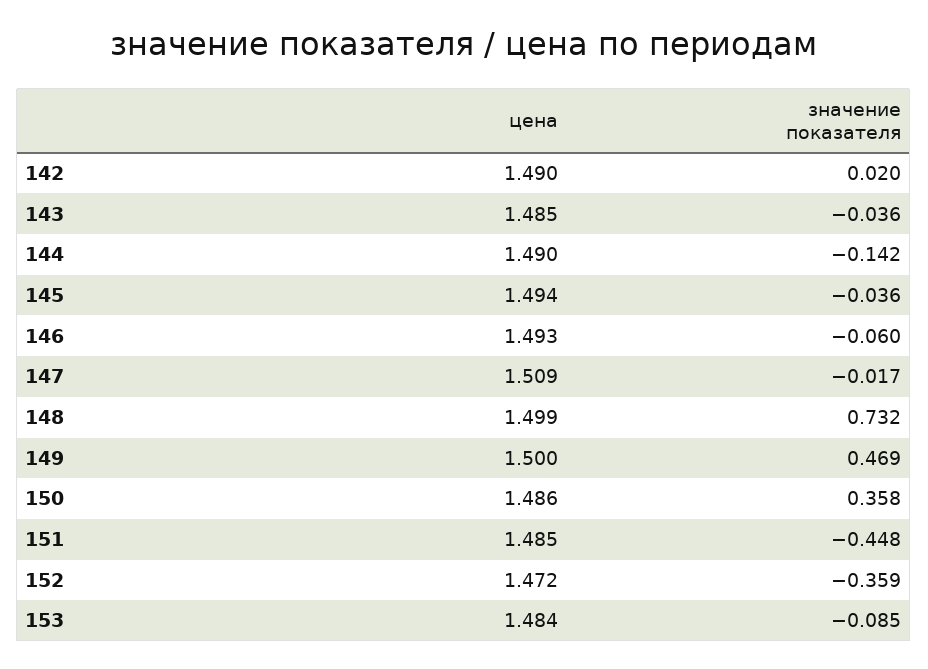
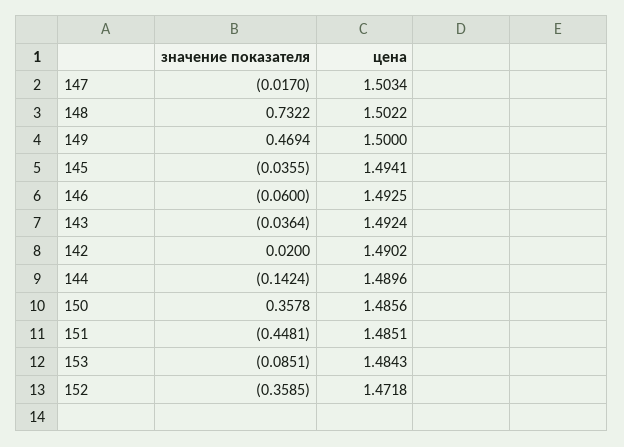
  {
    "цена": {
      "142": 1.4902,
-     "143": 1.485,
+     "143": 1.4924,
      "144": 1.4896,
      "145": 1.4941,
      "146": 1.4925,
-     "147": 1.509,
+     "147": 1.5034,
-     "148": 1.499,
+     "148": 1.5022,
      "149": 1.5,
      "150": 1.4856,
      "151": 1.4851,
      "152": 1.4718,
      "153": 1.4843
    },
    "значение показателя": {
      "142": 0.02,
      "143": -0.0364,
      "144": -0.1424,
      "145": -0.0355,
      "146": -0.06,
      "147": -0.017,
      "148": 0.7322,
      "149": 0.4694,
      "150": 0.3578,
      "151": -0.4481,
      "152": -0.3585,
      "153": -0.0851
    }
  }

